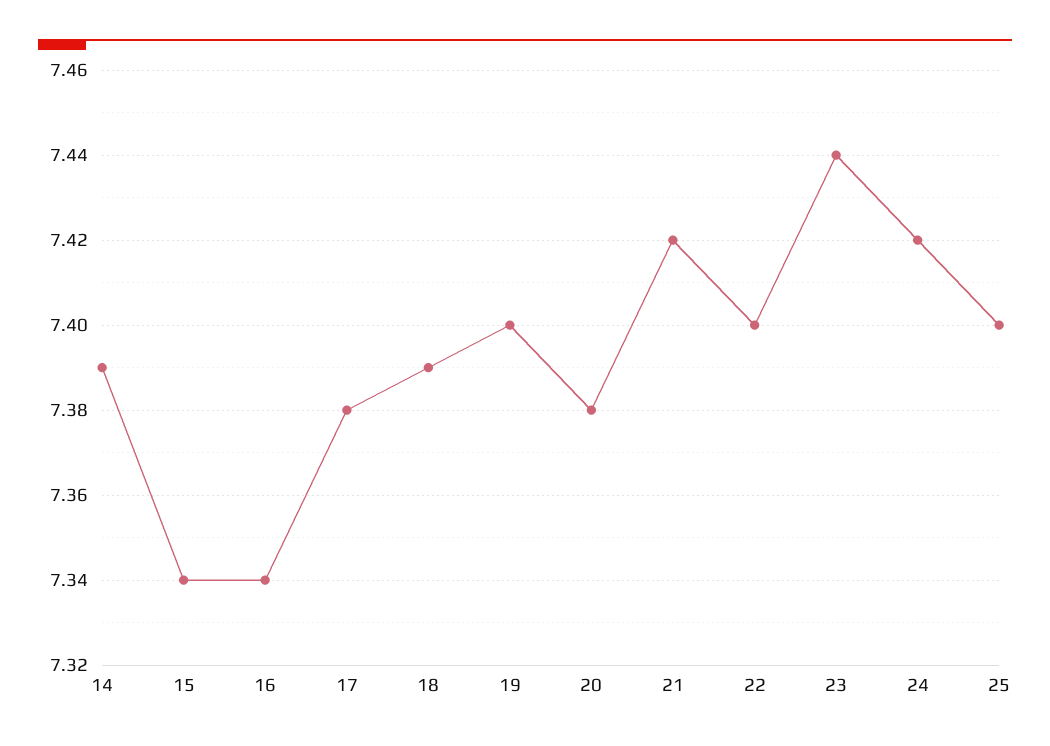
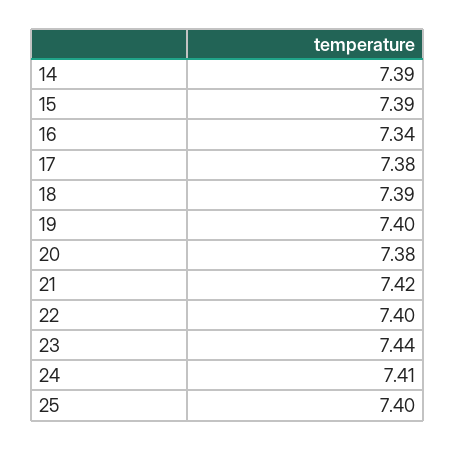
  {
    "14": 7.39,
-   "15": 7.34,
+   "15": 7.39,
    "16": 7.34,
    "17": 7.38,
    "18": 7.39,
    "19": 7.4,
    "20": 7.38,
    "21": 7.42,
    "22": 7.4,
    "23": 7.44,
-   "24": 7.42,
+   "24": 7.41,
    "25": 7.4
  }

